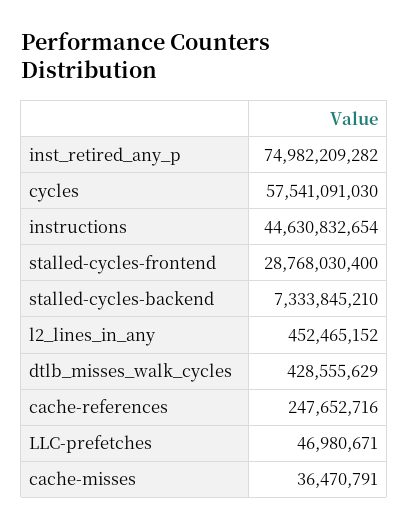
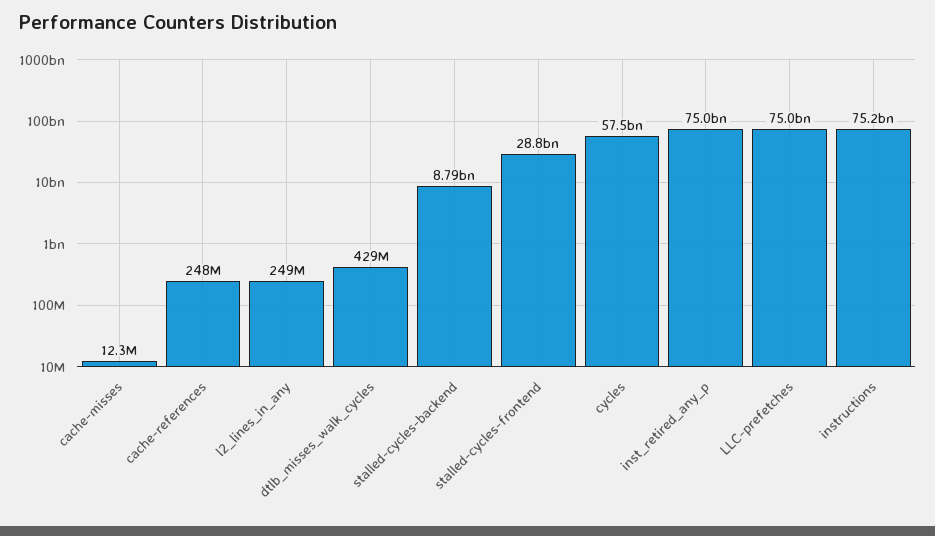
  {
    "inst_retired_any_p": 74982209282,
    "cycles": 57541091030,
-   "instructions": 44630832654,
+   "instructions": 75200000000,
    "stalled-cycles-frontend": 28768030400,
-   "stalled-cycles-backend": 7333845210,
+   "stalled-cycles-backend": 8790000000,
-   "l2_lines_in_any": 452465152,
+   "l2_lines_in_any": 249000000,
    "dtlb_misses_walk_cycles": 428555629,
    "cache-references": 247652716,
-   "LLC-prefetches": 46980671,
+   "LLC-prefetches": 75000000000,
-   "cache-misses": 36470791
+   "cache-misses": 12300000
  }

